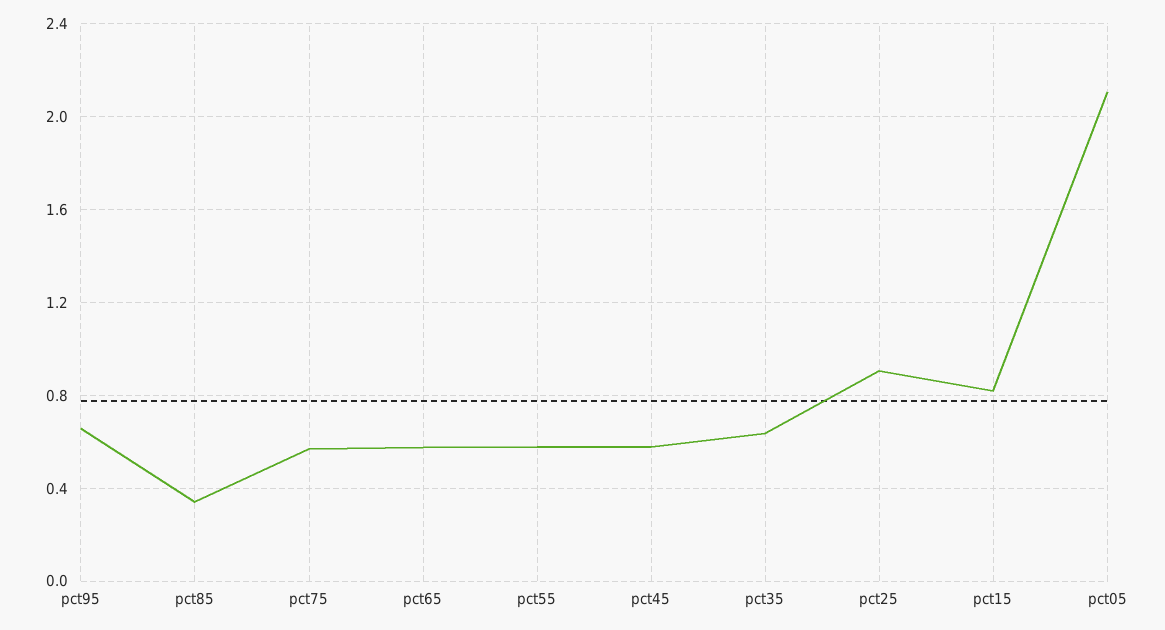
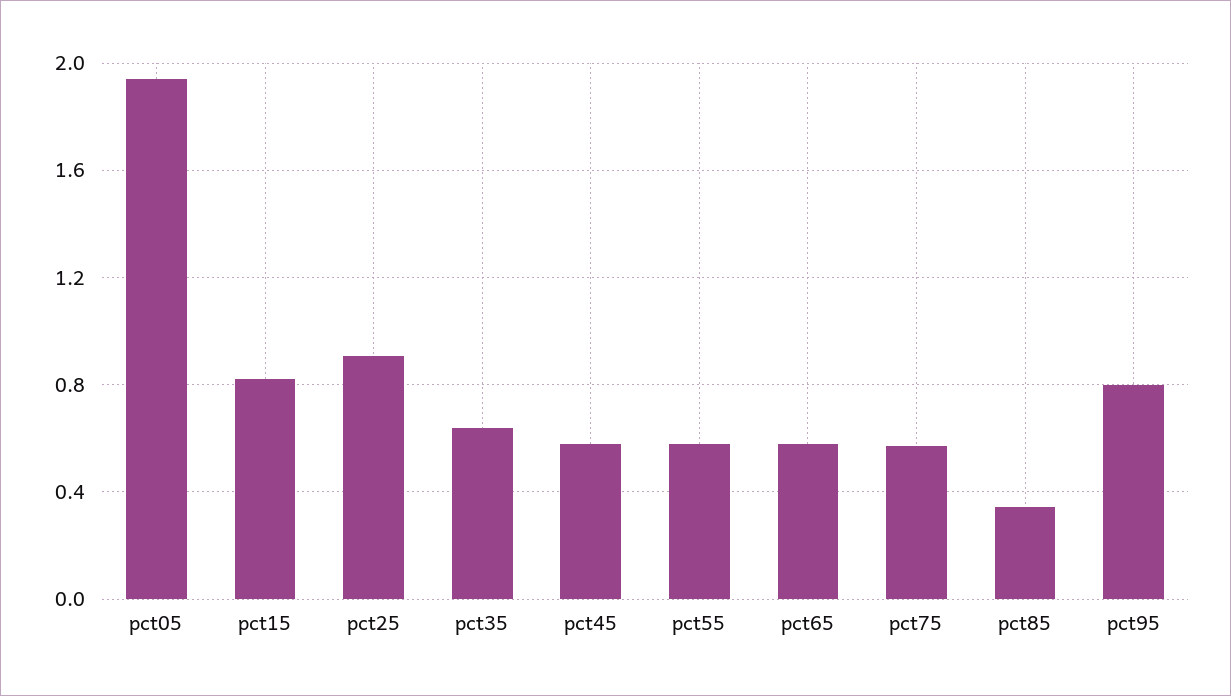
  {
-   "pct95": 0.65,
+   "pct95": 0.8,
    "pct85": 0.35,
    "pct75": 0.55,
    "pct65": 0.6,
    "pct55": 0.6,
    "pct45": 0.6,
    "pct35": 0.65,
    "pct25": 0.9,
    "pct15": 0.8,
-   "pct05": 2.1
+   "pct05": 1.95
  }

